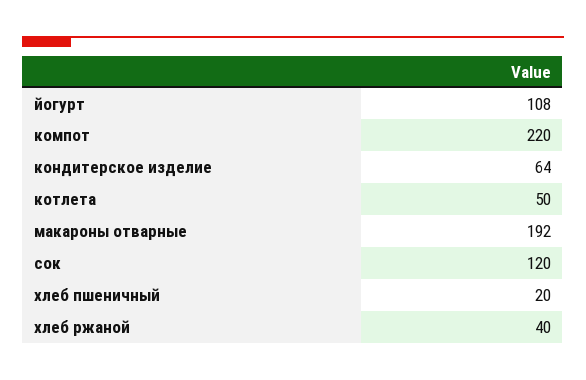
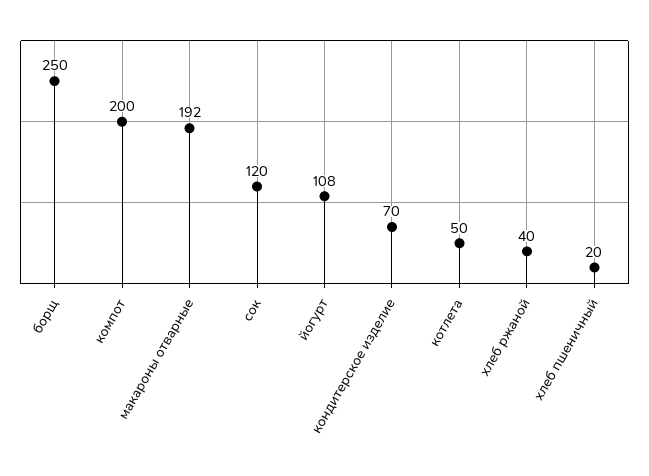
  {
    "йогурт": 108,
-   "компот": 220,
+   "компот": 200,
-   "кондитерское изделие": 64,
+   "кондитерское изделие": 70,
    "котлета": 50,
    "макароны отварные": 192,
    "сок": 120,
    "хлеб пшеничный": 20,
-   "хлеб ржаной": 40
+   "хлеб ржаной": 40,
+   "борщ": 250
  }

